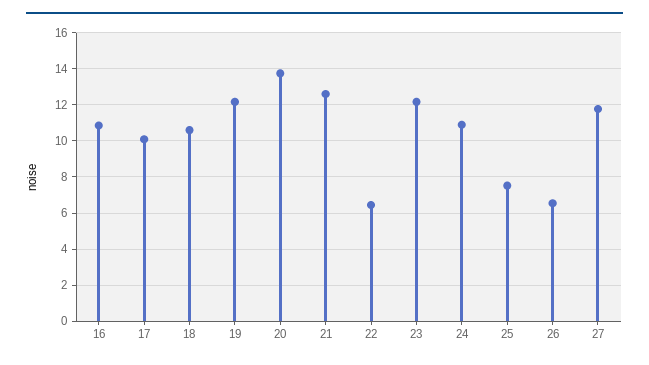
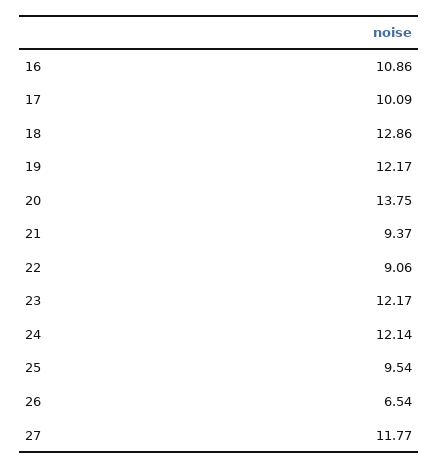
  {
    "16": 10.86,
    "17": 10.09,
-   "18": 10.5,
+   "18": 12.86,
    "19": 12.17,
    "20": 13.75,
-   "21": 12.5,
+   "21": 9.37,
-   "22": 6.5,
+   "22": 9.06,
    "23": 12.17,
-   "24": 11,
+   "24": 12.14,
-   "25": 7.5,
+   "25": 9.54,
    "26": 6.54,
    "27": 11.77
  }

